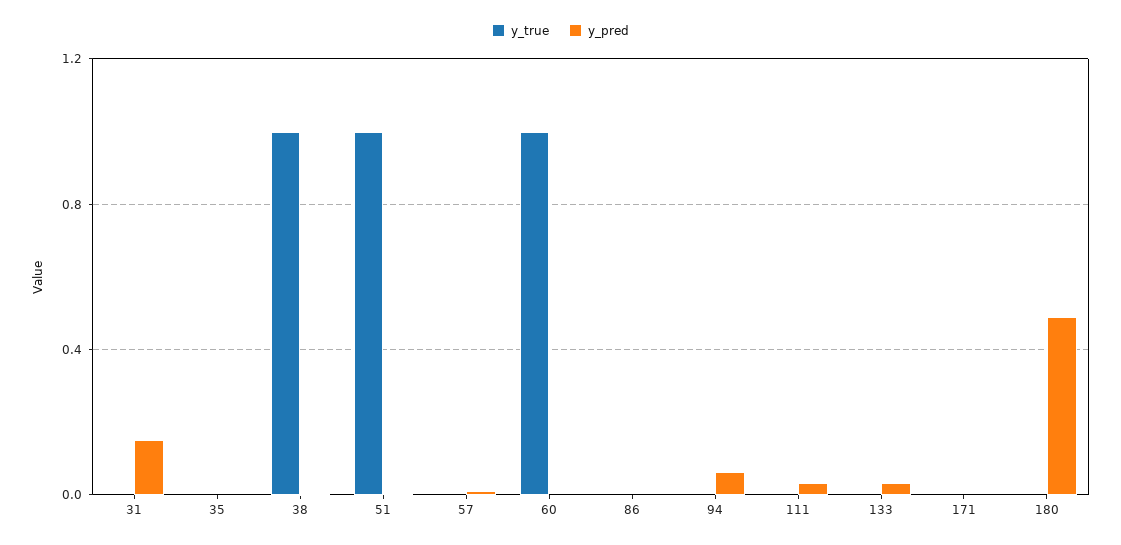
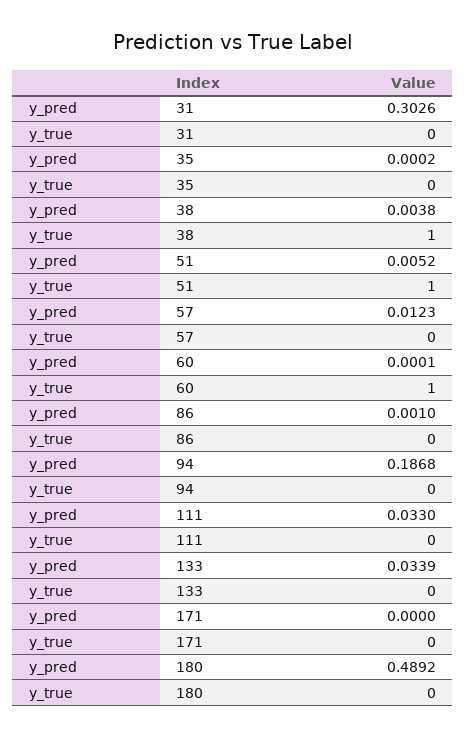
  {
    "y_true": {
      "31": 0,
      "35": 0,
      "38": 1,
      "51": 1,
      "57": 0,
      "60": 1,
      "86": 0,
      "94": 0,
      "111": 0,
      "133": 0,
      "171": 0,
      "180": 0
    },
    "y_pred": {
-     "31": 0.15,
+     "31": 0.3026,
      "35": 0.0002,
      "38": 0.0038,
      "51": 0.0052,
      "57": 0.0123,
      "60": 0.0001,
      "86": 0.001,
-     "94": 0.05,
+     "94": 0.1868,
      "111": 0.033,
      "133": 0.0339,
      "171": 0,
      "180": 0.4892
    }
  }

